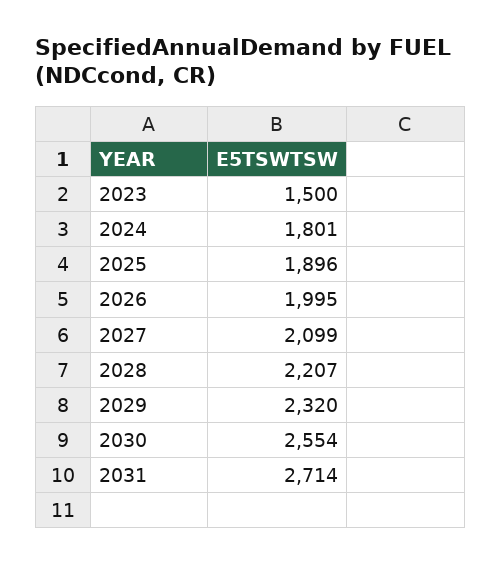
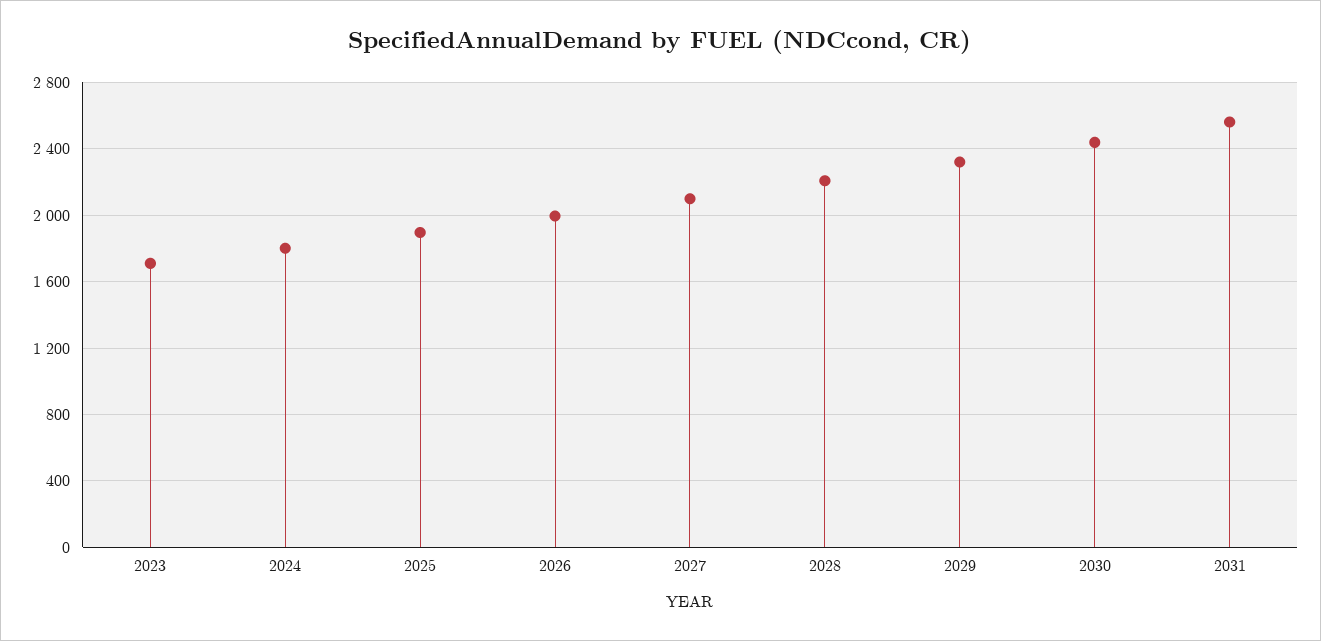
  {
-   "2023": 1500,
+   "2023": 1700,
    "2024": 1801,
    "2025": 1896,
    "2026": 1995,
    "2027": 2099,
    "2028": 2207,
    "2029": 2320,
-   "2030": 2554,
+   "2030": 2450,
-   "2031": 2714
+   "2031": 2550
  }

